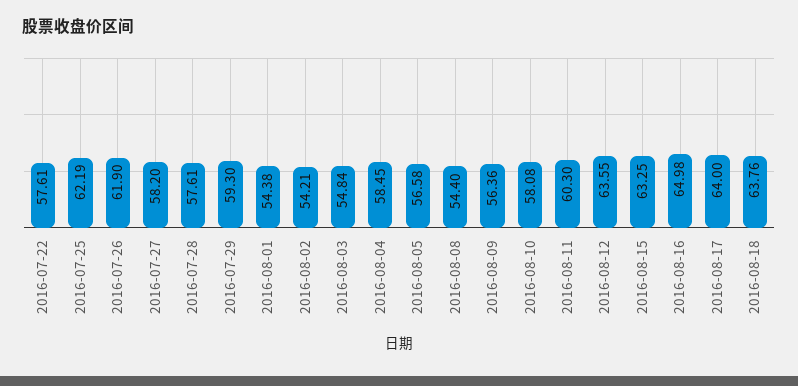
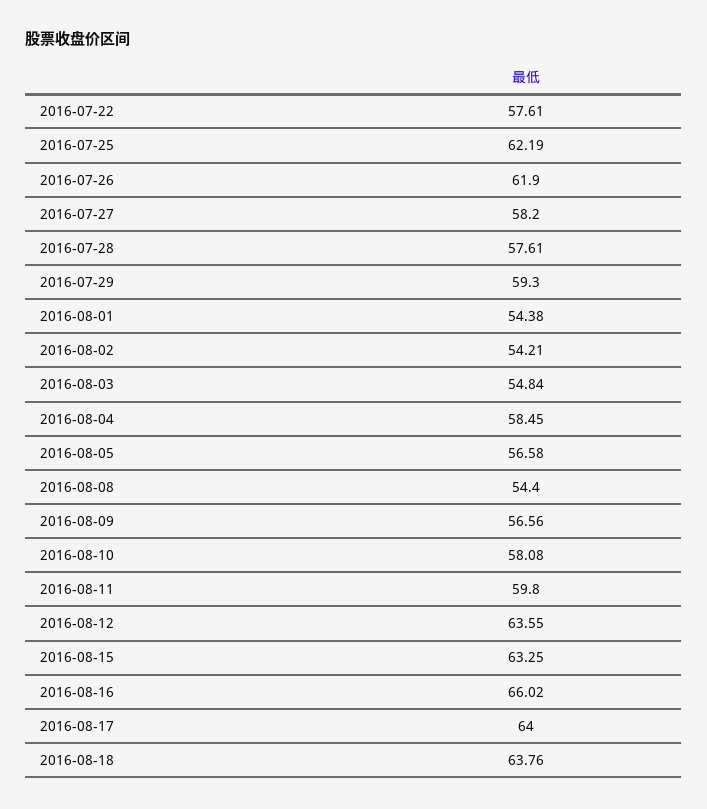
  {
    "2016-07-22": 57.61,
    "2016-07-25": 62.19,
    "2016-07-26": 61.9,
    "2016-07-27": 58.2,
    "2016-07-28": 57.61,
    "2016-07-29": 59.3,
    "2016-08-01": 54.38,
    "2016-08-02": 54.21,
    "2016-08-03": 54.84,
    "2016-08-04": 58.45,
    "2016-08-05": 56.58,
    "2016-08-08": 54.4,
-   "2016-08-09": 56.36,
+   "2016-08-09": 56.56,
    "2016-08-10": 58.08,
-   "2016-08-11": 60.3,
+   "2016-08-11": 59.8,
    "2016-08-12": 63.55,
    "2016-08-15": 63.25,
-   "2016-08-16": 64.98,
+   "2016-08-16": 66.02,
    "2016-08-17": 64,
    "2016-08-18": 63.76
  }

